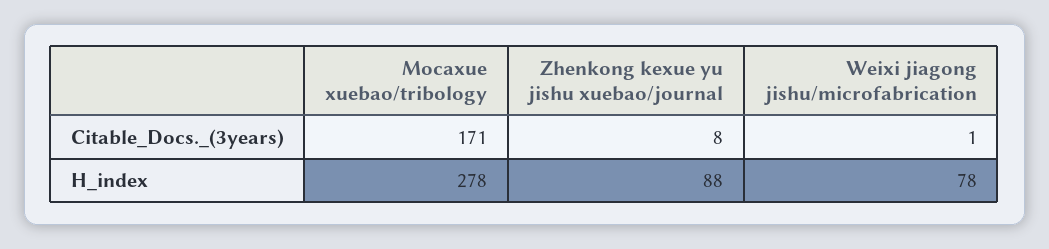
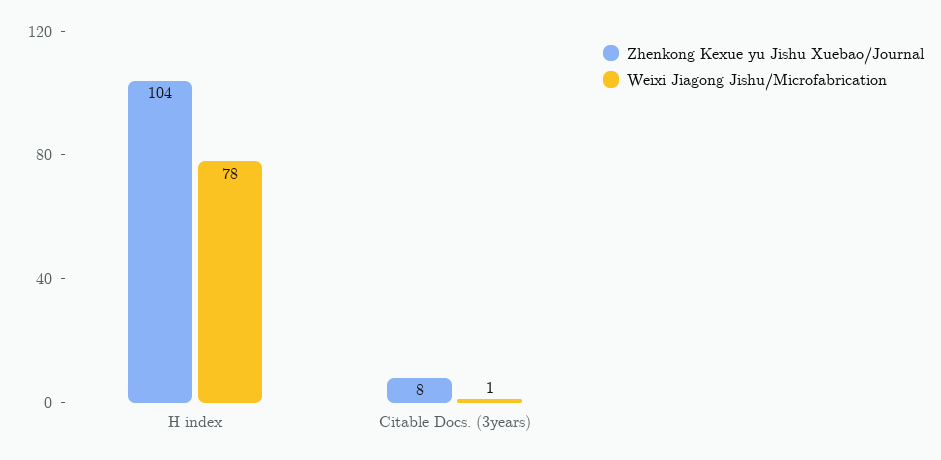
  {
-   "Mocaxue xuebao/tribology": {
-     "Citable_Docs._(3years)": 171,
-     "H_index": 278
-   },
    "Zhenkong kexue yu jishu xuebao/journal": {
      "Citable_Docs._(3years)": 8,
-     "H_index": 88
+     "H_index": 104
    },
    "Weixi jiagong jishu/microfabrication": {
      "Citable_Docs._(3years)": 1,
      "H_index": 78
    }
  }

